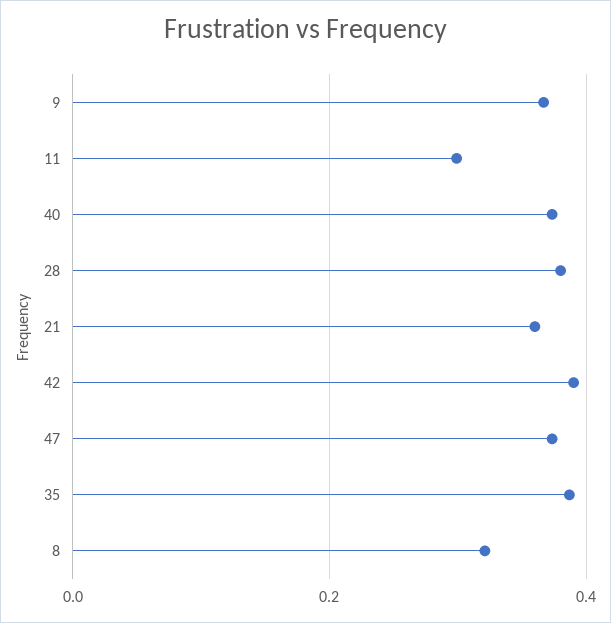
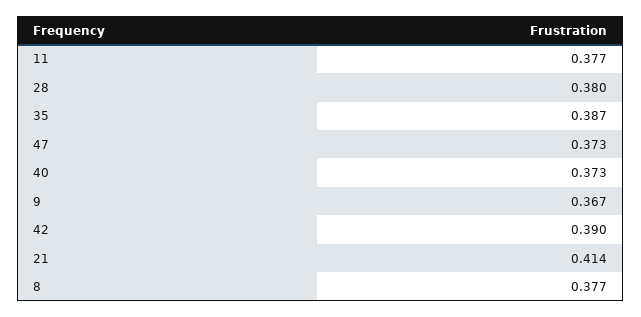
  {
    "9": 0.367,
-   "11": 0.3,
+   "11": 0.377,
    "40": 0.373,
    "28": 0.38,
-   "21": 0.36,
+   "21": 0.414,
    "42": 0.39,
    "47": 0.373,
    "35": 0.387,
-   "8": 0.32
+   "8": 0.377
  }

